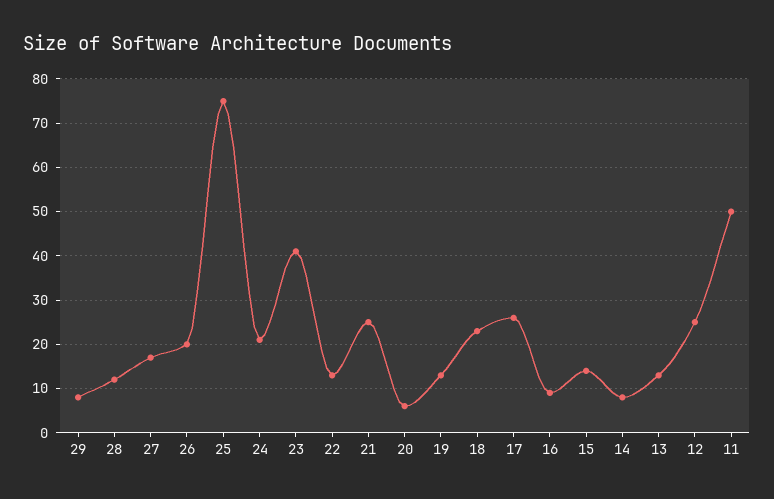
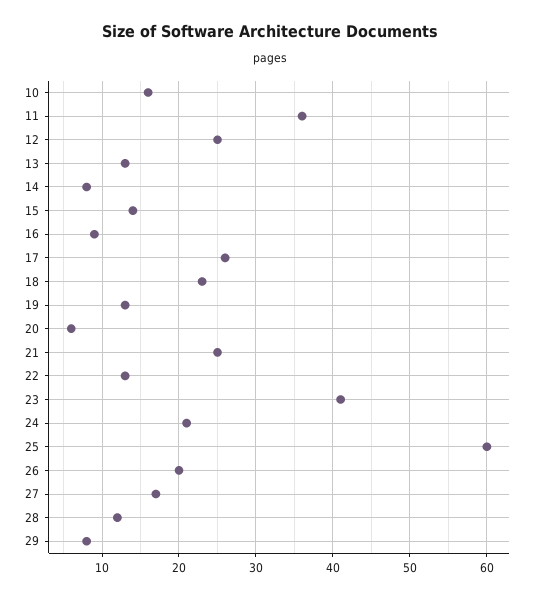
  {
    "29": 8,
    "28": 12,
    "27": 17,
    "26": 20,
-   "25": 75,
+   "25": 60,
    "24": 21,
    "23": 41,
    "22": 13,
    "21": 25,
    "20": 6,
    "19": 13,
    "18": 23,
    "17": 26,
    "16": 9,
    "15": 14,
    "14": 8,
    "13": 13,
    "12": 25,
-   "11": 50
+   "11": 36,
+   "10": 16
  }

